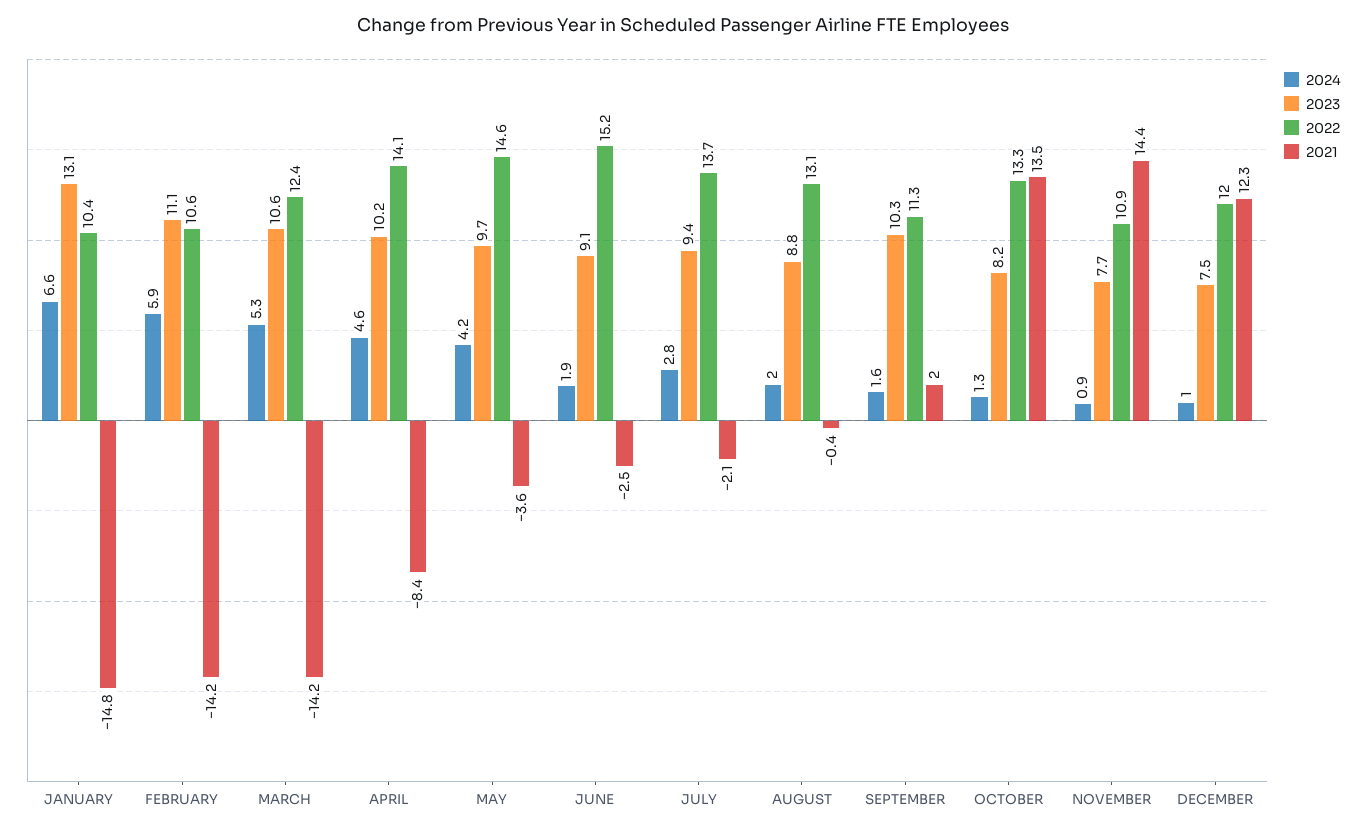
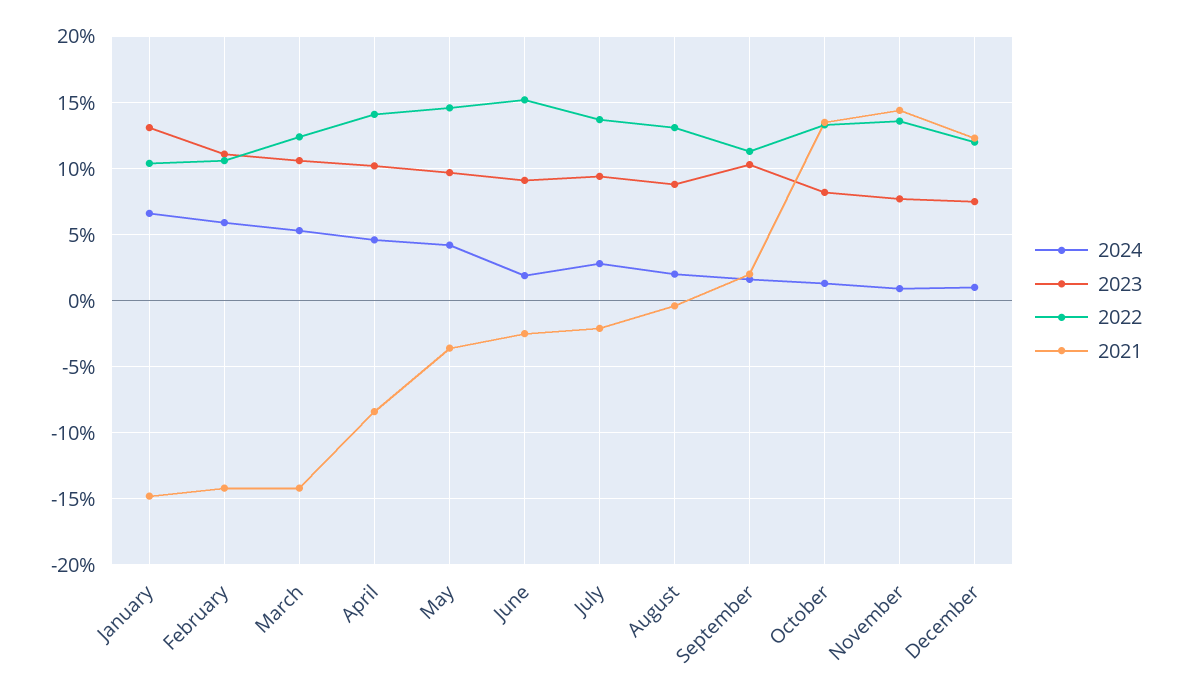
  {
    "2024": {
      "JANUARY": 6.6,
      "FEBRUARY": 5.9,
      "MARCH": 5.3,
      "APRIL": 4.6,
      "MAY": 4.2,
      "JUNE": 1.9,
      "JULY": 2.8,
      "AUGUST": 2,
      "SEPTEMBER": 1.6,
      "OCTOBER": 1.3,
      "NOVEMBER": 0.9,
      "DECEMBER": 1
    },
    "2023": {
      "JANUARY": 13.1,
      "FEBRUARY": 11.1,
      "MARCH": 10.6,
      "APRIL": 10.2,
      "MAY": 9.7,
      "JUNE": 9.1,
      "JULY": 9.4,
      "AUGUST": 8.8,
      "SEPTEMBER": 10.3,
      "OCTOBER": 8.2,
      "NOVEMBER": 7.7,
      "DECEMBER": 7.5
    },
    "2022": {
      "JANUARY": 10.4,
      "FEBRUARY": 10.6,
      "MARCH": 12.4,
      "APRIL": 14.1,
      "MAY": 14.6,
      "JUNE": 15.2,
      "JULY": 13.7,
      "AUGUST": 13.1,
      "SEPTEMBER": 11.3,
      "OCTOBER": 13.3,
-     "NOVEMBER": 10.9,
+     "NOVEMBER": 13.5,
      "DECEMBER": 12
    },
    "2021": {
      "JANUARY": -14.8,
      "FEBRUARY": -14.2,
      "MARCH": -14.2,
      "APRIL": -8.4,
      "MAY": -3.6,
      "JUNE": -2.5,
      "JULY": -2.1,
      "AUGUST": -0.4,
      "SEPTEMBER": 2,
      "OCTOBER": 13.5,
      "NOVEMBER": 14.4,
      "DECEMBER": 12.3
    }
  }

